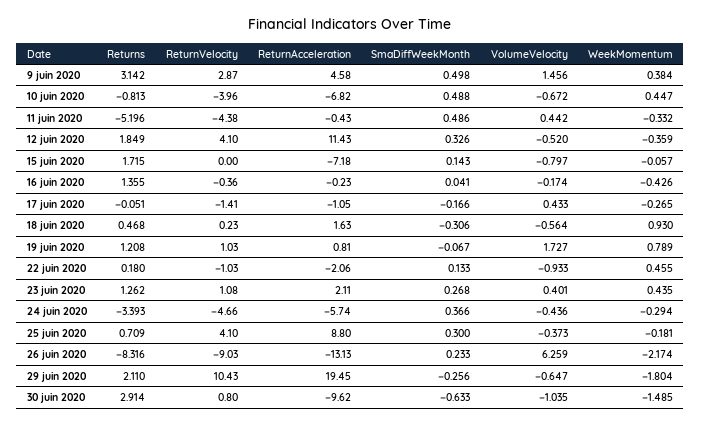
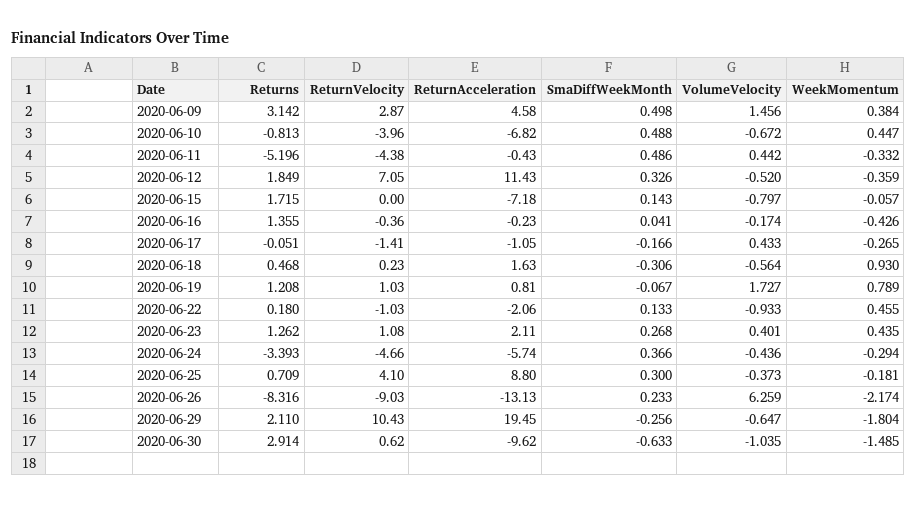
  {
    "Returns": {
      "9 juin 2020": 3.142,
      "10 juin 2020": -0.813,
      "11 juin 2020": -5.196,
      "12 juin 2020": 1.849,
      "15 juin 2020": 1.715,
      "16 juin 2020": 1.355,
      "17 juin 2020": -0.051,
      "18 juin 2020": 0.468,
      "19 juin 2020": 1.208,
      "22 juin 2020": 0.18,
      "23 juin 2020": 1.262,
      "24 juin 2020": -3.393,
      "25 juin 2020": 0.709,
      "26 juin 2020": -8.316,
      "29 juin 2020": 2.11,
      "30 juin 2020": 2.914
    },
    "ReturnVelocity": {
      "9 juin 2020": 2.87,
      "10 juin 2020": -3.96,
      "11 juin 2020": -4.38,
-     "12 juin 2020": 4.1,
+     "12 juin 2020": 7.05,
      "15 juin 2020": 0,
      "16 juin 2020": -0.36,
      "17 juin 2020": -1.41,
      "18 juin 2020": 0.23,
      "19 juin 2020": 1.03,
      "22 juin 2020": -1.03,
      "23 juin 2020": 1.08,
      "24 juin 2020": -4.66,
      "25 juin 2020": 4.1,
      "26 juin 2020": -9.03,
      "29 juin 2020": 10.43,
-     "30 juin 2020": 0.8
+     "30 juin 2020": 0.62
    },
    "ReturnAcceleration": {
      "9 juin 2020": 4.58,
      "10 juin 2020": -6.82,
      "11 juin 2020": -0.43,
      "12 juin 2020": 11.43,
      "15 juin 2020": -7.18,
      "16 juin 2020": -0.23,
      "17 juin 2020": -1.05,
      "18 juin 2020": 1.63,
      "19 juin 2020": 0.81,
      "22 juin 2020": -2.06,
      "23 juin 2020": 2.11,
      "24 juin 2020": -5.74,
      "25 juin 2020": 8.8,
      "26 juin 2020": -13.13,
      "29 juin 2020": 19.45,
      "30 juin 2020": -9.62
    },
    "SmaDiffWeekMonth": {
      "9 juin 2020": 0.498,
      "10 juin 2020": 0.488,
      "11 juin 2020": 0.486,
      "12 juin 2020": 0.326,
      "15 juin 2020": 0.143,
      "16 juin 2020": 0.041,
      "17 juin 2020": -0.166,
      "18 juin 2020": -0.306,
      "19 juin 2020": -0.067,
      "22 juin 2020": 0.133,
      "23 juin 2020": 0.268,
      "24 juin 2020": 0.366,
      "25 juin 2020": 0.3,
      "26 juin 2020": 0.233,
      "29 juin 2020": -0.256,
      "30 juin 2020": -0.633
    },
    "VolumeVelocity": {
      "9 juin 2020": 1.456,
      "10 juin 2020": -0.672,
      "11 juin 2020": 0.442,
      "12 juin 2020": -0.52,
      "15 juin 2020": -0.797,
      "16 juin 2020": -0.174,
      "17 juin 2020": 0.433,
      "18 juin 2020": -0.564,
      "19 juin 2020": 1.727,
      "22 juin 2020": -0.933,
      "23 juin 2020": 0.401,
      "24 juin 2020": -0.436,
      "25 juin 2020": -0.373,
      "26 juin 2020": 6.259,
      "29 juin 2020": -0.647,
      "30 juin 2020": -1.035
    },
    "WeekMomentum": {
      "9 juin 2020": 0.384,
      "10 juin 2020": 0.447,
      "11 juin 2020": -0.332,
      "12 juin 2020": -0.359,
      "15 juin 2020": -0.057,
      "16 juin 2020": -0.426,
      "17 juin 2020": -0.265,
      "18 juin 2020": 0.93,
      "19 juin 2020": 0.789,
      "22 juin 2020": 0.455,
      "23 juin 2020": 0.435,
      "24 juin 2020": -0.294,
      "25 juin 2020": -0.181,
      "26 juin 2020": -2.174,
      "29 juin 2020": -1.804,
      "30 juin 2020": -1.485
    }
  }

